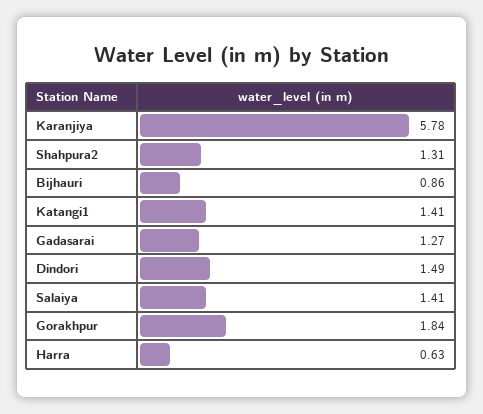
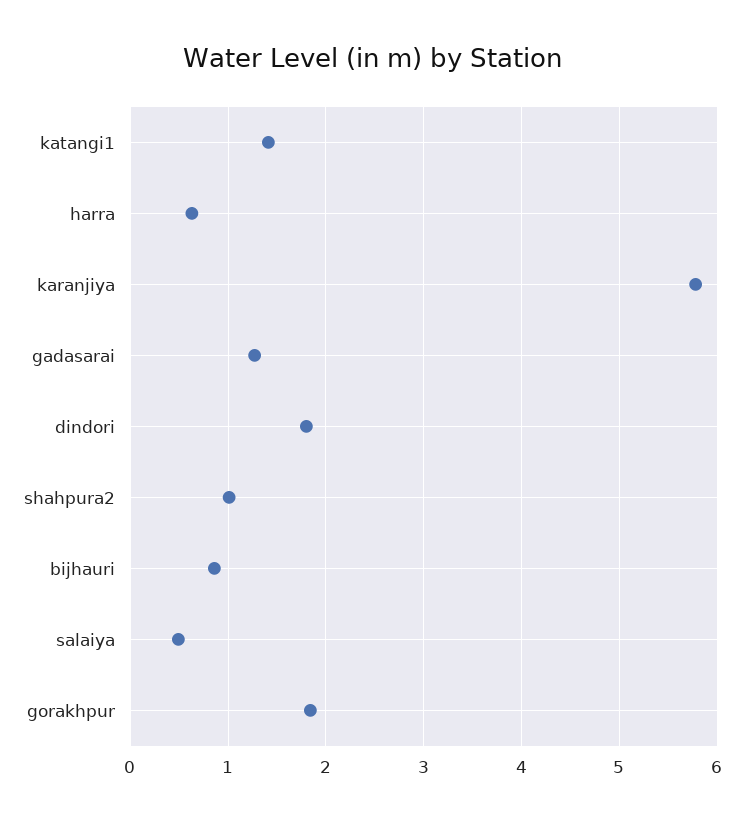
  {
    "Karanjiya": 5.78,
-   "Shahpura2": 1.31,
+   "Shahpura2": 1,
    "Bijhauri": 0.86,
    "Katangi1": 1.41,
    "Gadasarai": 1.27,
-   "Dindori": 1.49,
+   "Dindori": 1.8,
-   "Salaiya": 1.41,
+   "Salaiya": 0.5,
    "Gorakhpur": 1.84,
    "Harra": 0.63
  }

